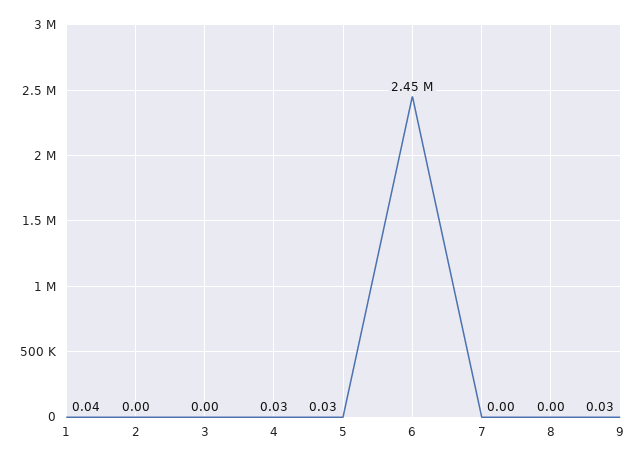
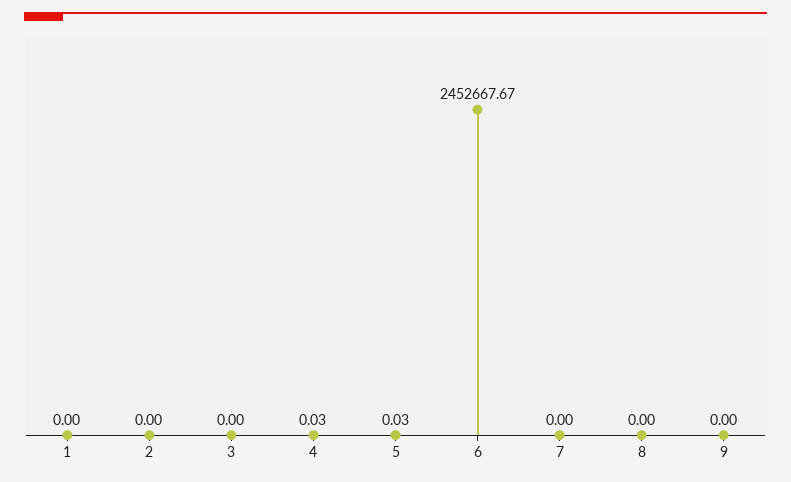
  {
-   "1": 0.04,
+   "1": 0,
    "2": 0,
    "3": 0,
    "4": 0.03,
    "5": 0.03,
    "6": 2452667.67,
    "7": 0,
    "8": 0,
-   "9": 0.03
+   "9": 0
  }

